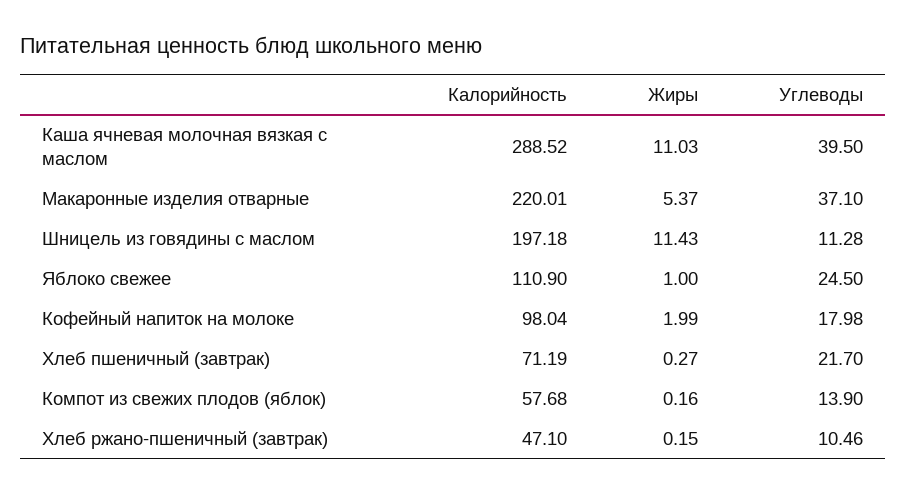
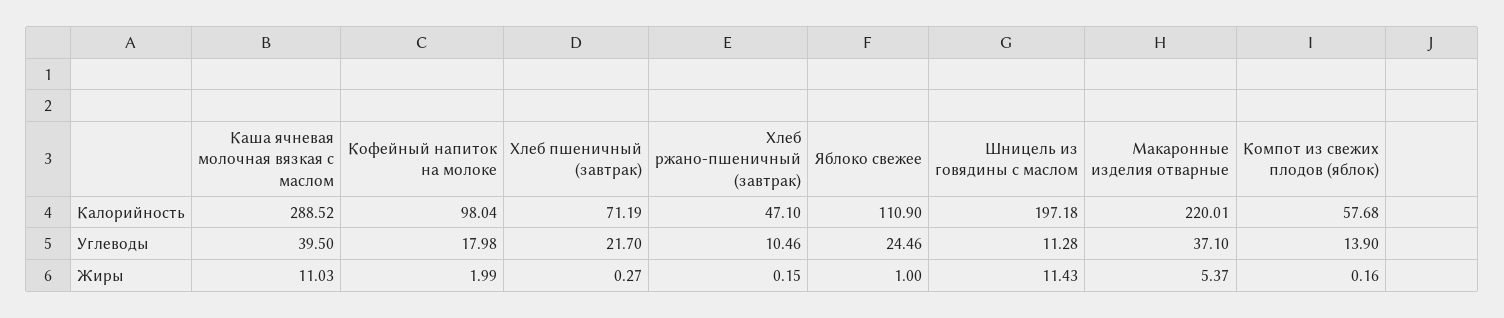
  {
    "Калорийность": {
      "Каша ячневая молочная вязкая с маслом": 288.52,
      "Макаронные изделия отварные": 220.01,
      "Шницель из говядины с маслом": 197.18,
      "Яблоко свежее": 110.9,
      "Кофейный напиток на молоке": 98.04,
      "Хлеб пшеничный (завтрак)": 71.19,
      "Компот из свежих плодов (яблок)": 57.68,
      "Хлеб ржано-пшеничный (завтрак)": 47.1
    },
    "Жиры": {
      "Каша ячневая молочная вязкая с маслом": 11.03,
      "Макаронные изделия отварные": 5.37,
      "Шницель из говядины с маслом": 11.43,
      "Яблоко свежее": 1,
      "Кофейный напиток на молоке": 1.99,
      "Хлеб пшеничный (завтрак)": 0.27,
      "Компот из свежих плодов (яблок)": 0.16,
      "Хлеб ржано-пшеничный (завтрак)": 0.15
    },
    "Углеводы": {
      "Каша ячневая молочная вязкая с маслом": 39.5,
      "Макаронные изделия отварные": 37.1,
      "Шницель из говядины с маслом": 11.28,
-     "Яблоко свежее": 24.5,
+     "Яблоко свежее": 24.46,
      "Кофейный напиток на молоке": 17.98,
      "Хлеб пшеничный (завтрак)": 21.7,
      "Компот из свежих плодов (яблок)": 13.9,
      "Хлеб ржано-пшеничный (завтрак)": 10.46
    }
  }

